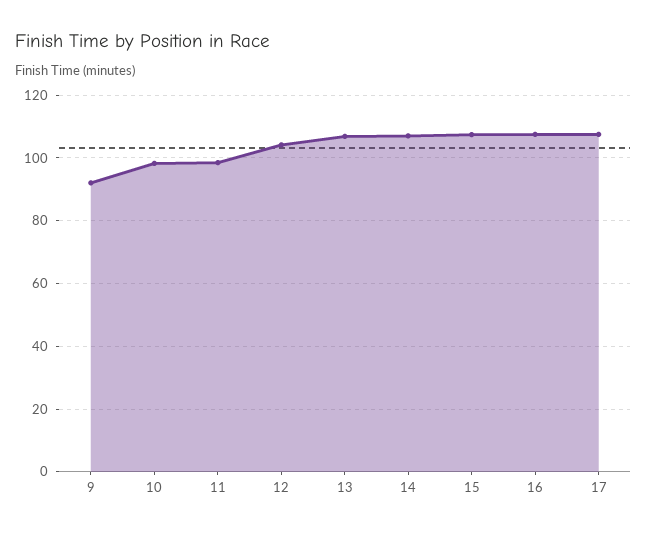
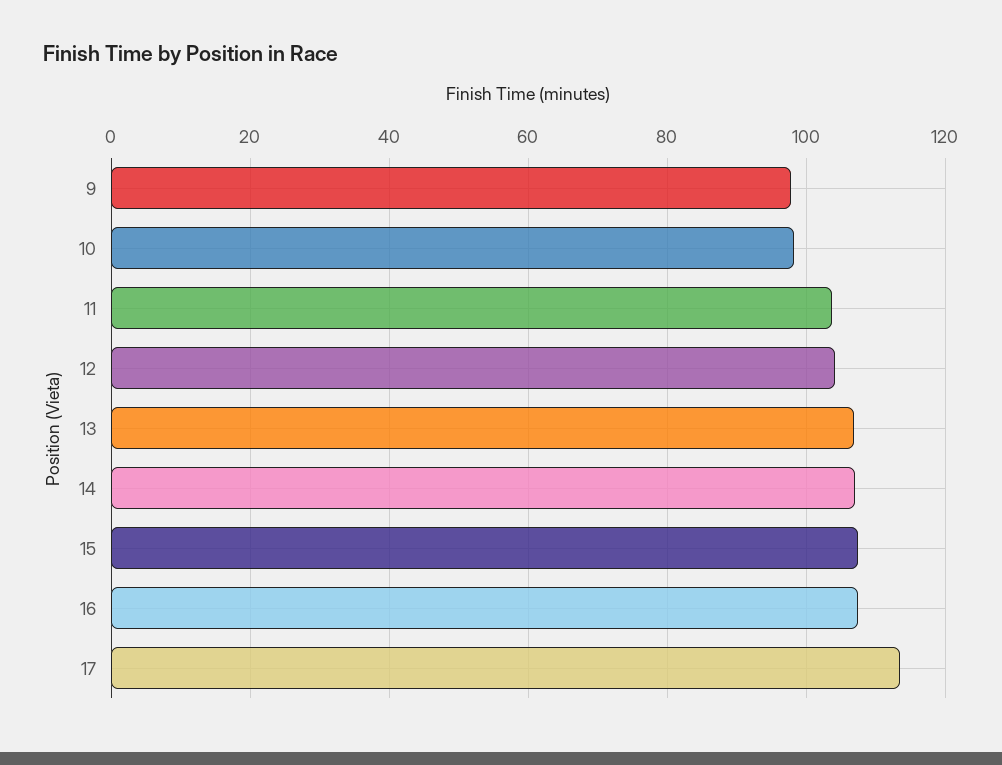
  {
-   "9": 92,
+   "9": 98,
    "10": 98,
-   "11": 98,
+   "11": 104,
    "12": 104,
    "13": 106,
    "14": 108,
    "15": 108,
    "16": 108,
-   "17": 108
+   "17": 114
  }

